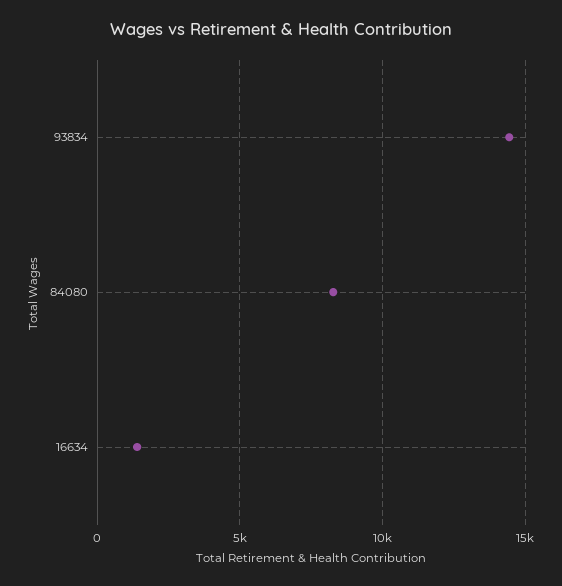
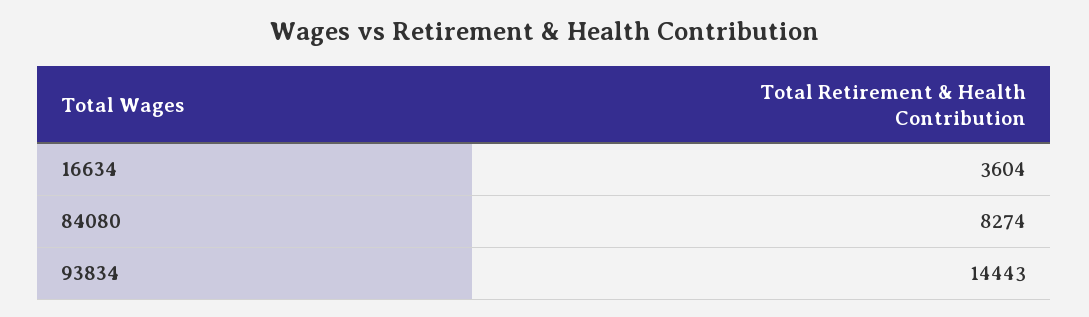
  {
    "93834": 14443,
    "84080": 8274,
-   "16634": 1500
+   "16634": 3604
  }

